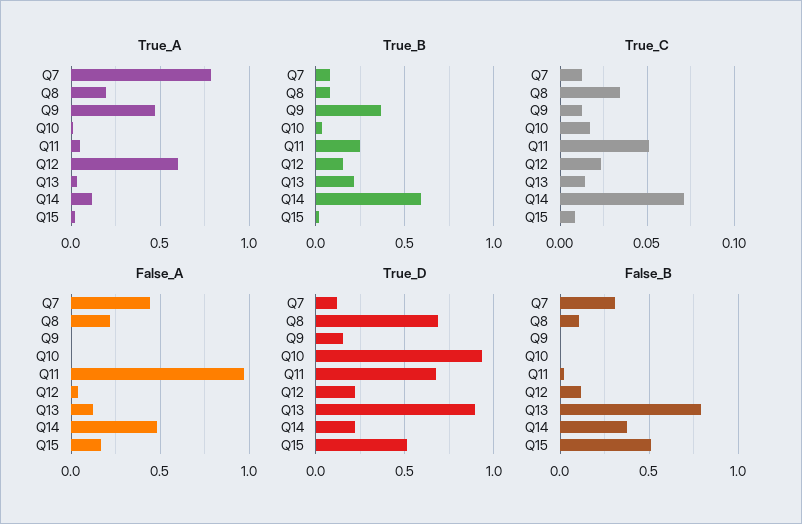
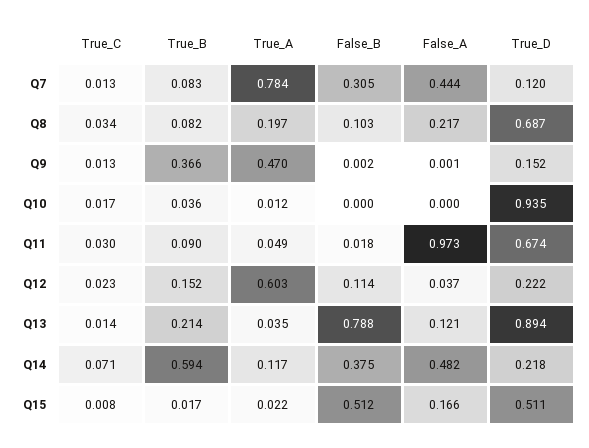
  {
    "True_A": {
      "Q7": 0.784,
      "Q8": 0.197,
      "Q9": 0.47,
      "Q10": 0.012,
      "Q11": 0.049,
      "Q12": 0.603,
      "Q13": 0.035,
      "Q14": 0.117,
      "Q15": 0.022
    },
    "True_B": {
      "Q7": 0.083,
      "Q8": 0.082,
      "Q9": 0.366,
      "Q10": 0.036,
-     "Q11": 0.25,
+     "Q11": 0.09,
      "Q12": 0.152,
      "Q13": 0.214,
      "Q14": 0.594,
      "Q15": 0.017
    },
    "True_C": {
      "Q7": 0.013,
      "Q8": 0.034,
      "Q9": 0.013,
      "Q10": 0.017,
-     "Q11": 0.05,
+     "Q11": 0.03,
      "Q12": 0.023,
      "Q13": 0.014,
      "Q14": 0.071,
      "Q15": 0.008
    },
    "False_A": {
      "Q7": 0.444,
      "Q8": 0.217,
      "Q9": 0.001,
      "Q10": 0,
      "Q11": 0.973,
      "Q12": 0.037,
      "Q13": 0.121,
      "Q14": 0.482,
      "Q15": 0.166
    },
    "True_D": {
      "Q7": 0.12,
      "Q8": 0.687,
      "Q9": 0.152,
      "Q10": 0.935,
      "Q11": 0.674,
      "Q12": 0.222,
      "Q13": 0.894,
      "Q14": 0.218,
      "Q15": 0.511
    },
    "False_B": {
      "Q7": 0.305,
      "Q8": 0.103,
      "Q9": 0.002,
      "Q10": 0,
      "Q11": 0.018,
      "Q12": 0.114,
      "Q13": 0.788,
      "Q14": 0.375,
      "Q15": 0.512
    }
  }

